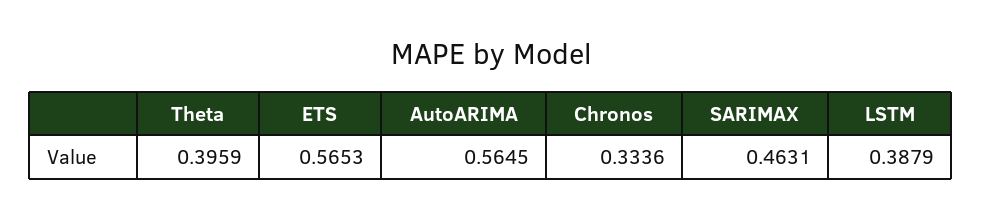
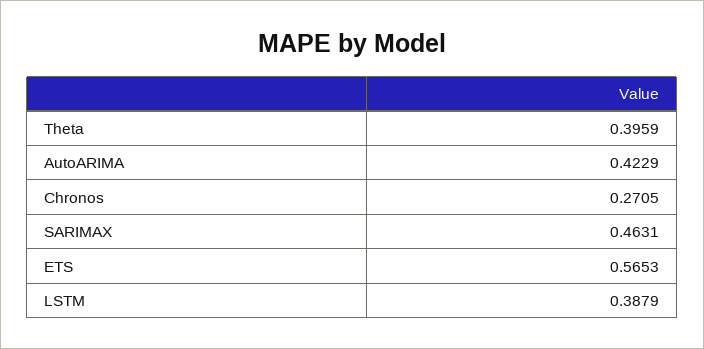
  {
    "Theta": 0.3959,
    "ETS": 0.5653,
-   "AutoARIMA": 0.5645,
+   "AutoARIMA": 0.4229,
-   "Chronos": 0.3336,
+   "Chronos": 0.2705,
    "SARIMAX": 0.4631,
    "LSTM": 0.3879
  }

